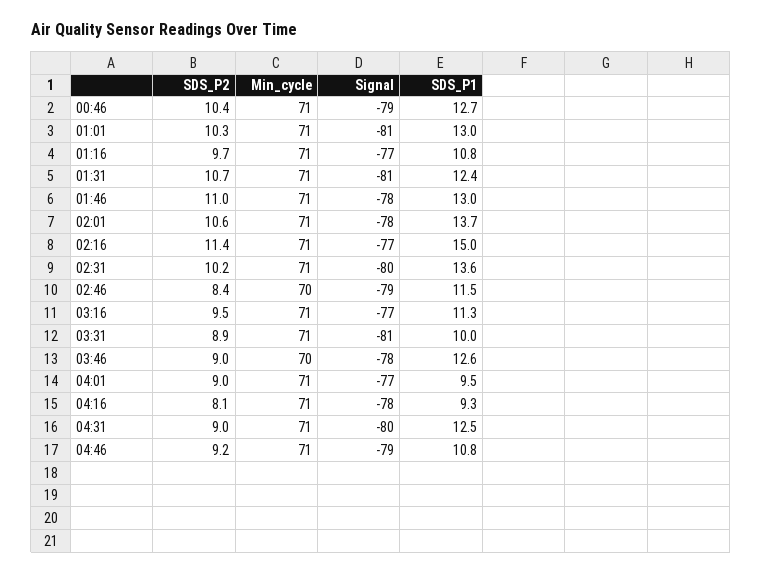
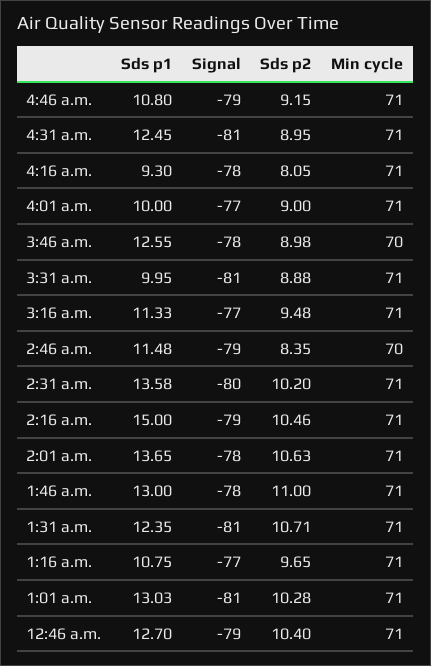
  {
    "SDS_P2": {
      "00:46": 10.4,
      "01:01": 10.28,
      "01:16": 9.65,
      "01:31": 10.71,
      "01:46": 11,
      "02:01": 10.63,
-     "02:16": 11.4,
+     "02:16": 10.46,
      "02:31": 10.2,
      "02:46": 8.35,
      "03:16": 9.48,
      "03:31": 8.88,
      "03:46": 8.98,
      "04:01": 9,
      "04:16": 8.05,
      "04:31": 8.95,
      "04:46": 9.15
    },
    "Min_cycle": {
      "00:46": 71,
      "01:01": 71,
      "01:16": 71,
      "01:31": 71,
      "01:46": 71,
      "02:01": 71,
      "02:16": 71,
      "02:31": 71,
      "02:46": 70,
      "03:16": 71,
      "03:31": 71,
      "03:46": 70,
      "04:01": 71,
      "04:16": 71,
      "04:31": 71,
      "04:46": 71
    },
    "Signal": {
      "00:46": -79,
      "01:01": -81,
      "01:16": -77,
      "01:31": -81,
      "01:46": -78,
      "02:01": -78,
-     "02:16": -77,
+     "02:16": -79,
      "02:31": -80,
      "02:46": -79,
      "03:16": -77,
      "03:31": -81,
      "03:46": -78,
      "04:01": -77,
      "04:16": -78,
-     "04:31": -80,
+     "04:31": -81,
      "04:46": -79
    },
    "SDS_P1": {
      "00:46": 12.7,
      "01:01": 13.03,
      "01:16": 10.75,
      "01:31": 12.35,
      "01:46": 13,
      "02:01": 13.65,
      "02:16": 15,
      "02:31": 13.58,
      "02:46": 11.48,
      "03:16": 11.33,
      "03:31": 9.95,
      "03:46": 12.55,
-     "04:01": 9.5,
+     "04:01": 10,
      "04:16": 9.3,
      "04:31": 12.45,
      "04:46": 10.8
    }
  }

